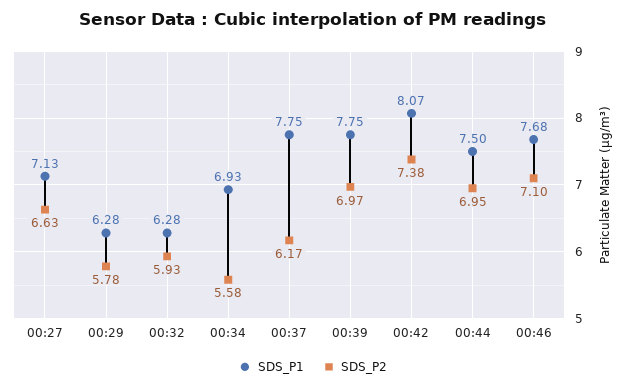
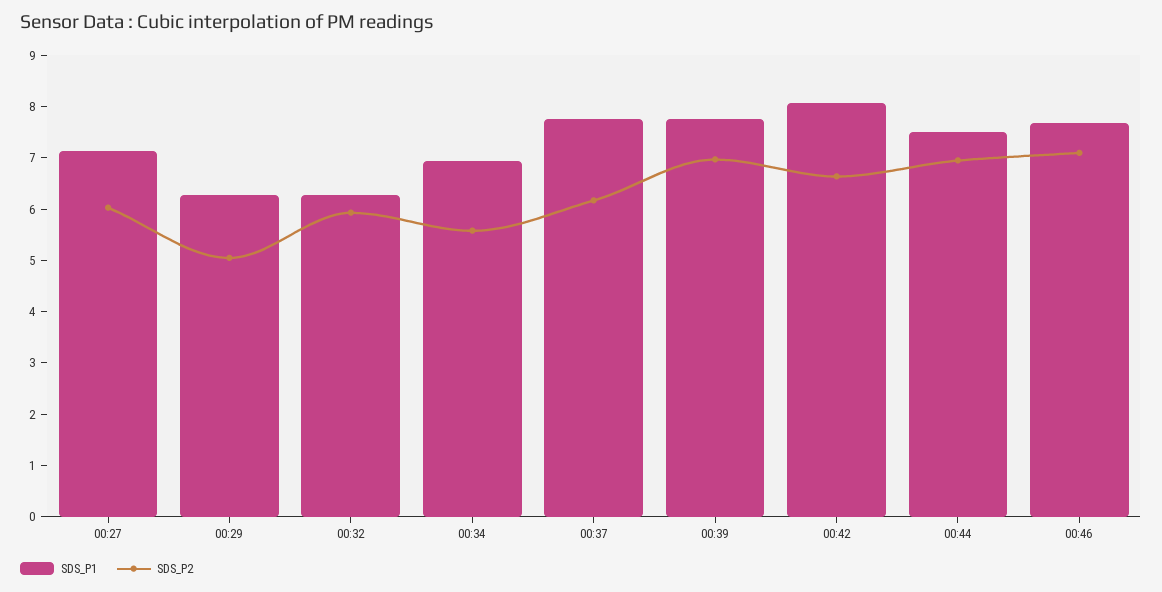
  {
    "SDS_P1": {
      "00:27": 7.13,
      "00:29": 6.28,
      "00:32": 6.28,
      "00:34": 6.93,
      "00:37": 7.75,
      "00:39": 7.75,
      "00:42": 8.07,
      "00:44": 7.5,
      "00:46": 7.68
    },
    "SDS_P2": {
-     "00:27": 6.63,
+     "00:27": 6,
-     "00:29": 5.78,
+     "00:29": 5,
      "00:32": 5.93,
      "00:34": 5.58,
      "00:37": 6.17,
      "00:39": 6.97,
-     "00:42": 7.38,
+     "00:42": 6.6,
      "00:44": 6.95,
      "00:46": 7.1
    }
  }

